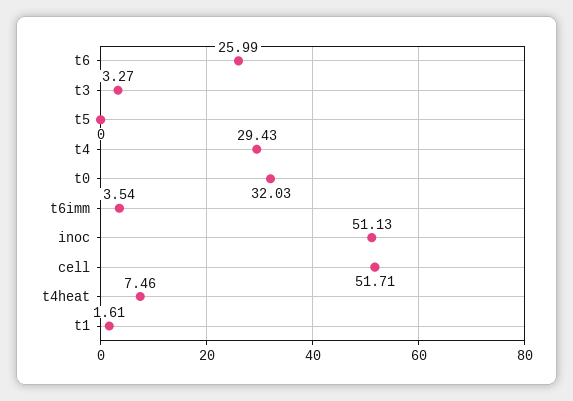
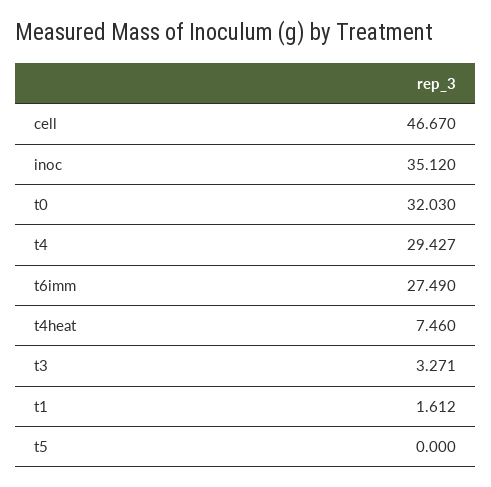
  {
-   "t6": 25.99,
    "t3": 3.271,
    "t5": 0,
    "t4": 29.427,
    "t0": 32.03,
-   "t6imm": 3.54,
+   "t6imm": 27.49,
-   "inoc": 51.13,
+   "inoc": 35.12,
-   "cell": 51.71,
+   "cell": 46.67,
    "t4heat": 7.46,
    "t1": 1.612
  }

